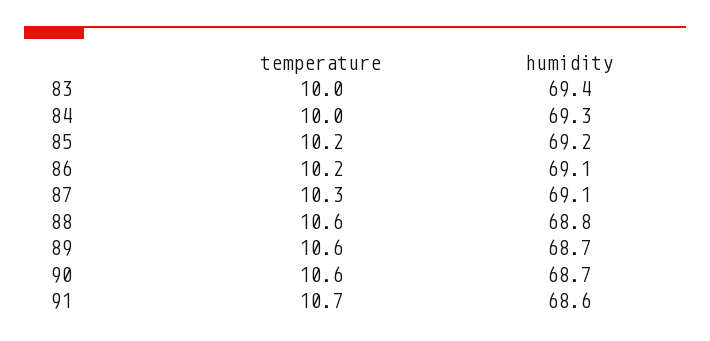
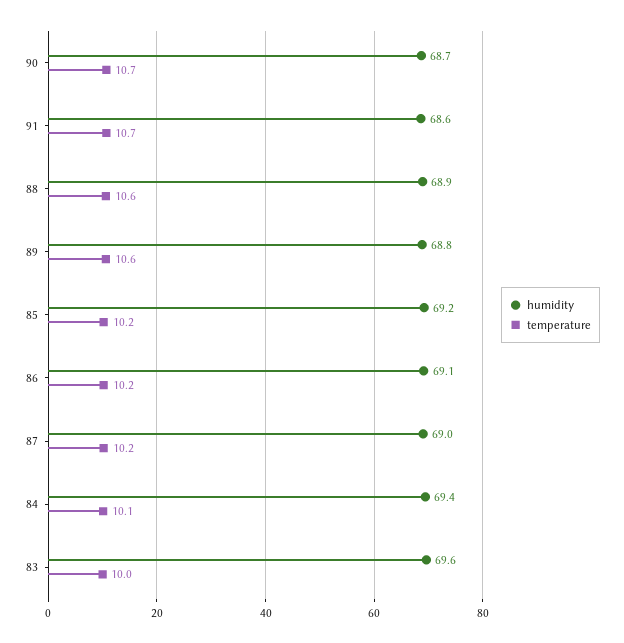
  {
    "temperature": {
      "83": 10,
-     "84": 10,
+     "84": 10.1,
      "85": 10.2,
      "86": 10.2,
-     "87": 10.3,
+     "87": 10.2,
      "88": 10.6,
      "89": 10.6,
-     "90": 10.6,
+     "90": 10.7,
      "91": 10.7
    },
    "humidity": {
-     "83": 69.4,
+     "83": 69.6,
-     "84": 69.3,
+     "84": 69.4,
      "85": 69.2,
      "86": 69.1,
-     "87": 69.1,
+     "87": 69,
-     "88": 68.8,
+     "88": 68.9,
-     "89": 68.7,
+     "89": 68.8,
      "90": 68.7,
      "91": 68.6
    }
  }

